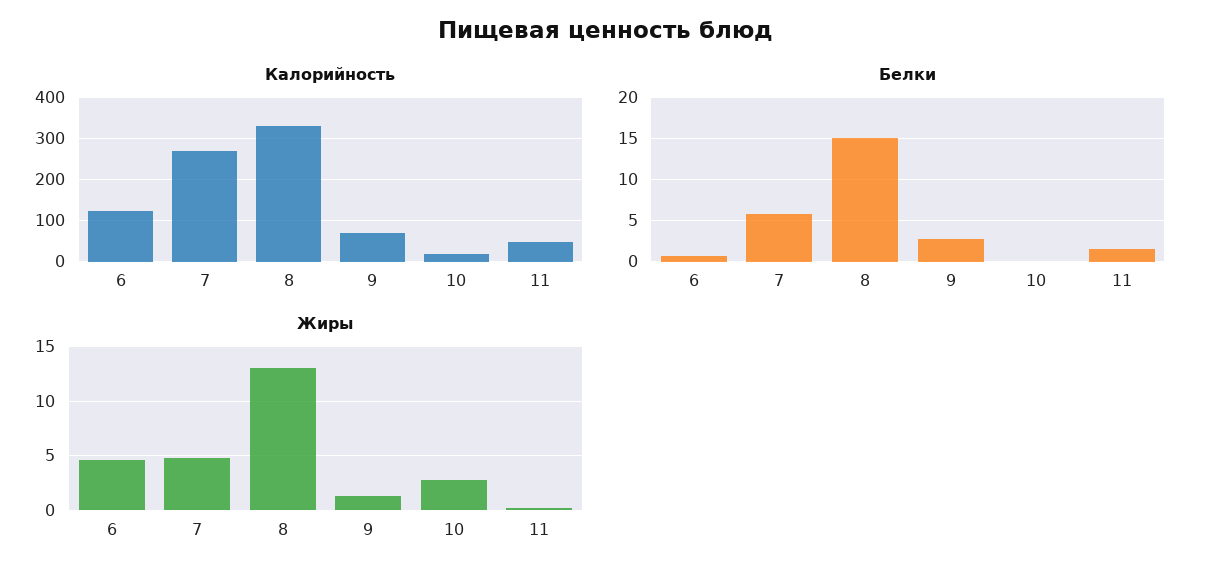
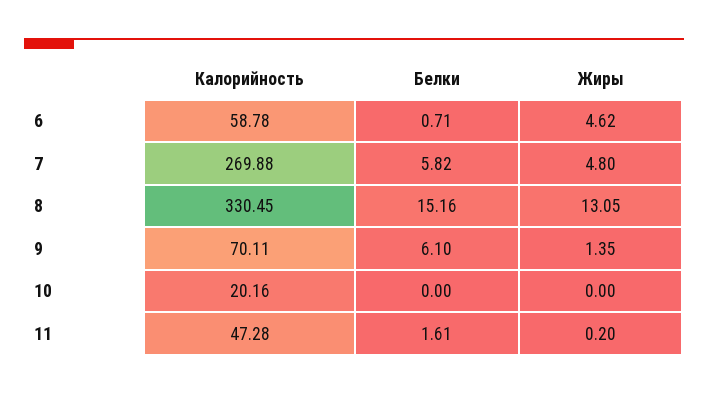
  {
    "Калорийность": {
-     "6": 120,
+     "6": 58.78,
      "7": 269.88,
      "8": 330.45,
      "9": 70.11,
      "10": 20.16,
      "11": 47.28
    },
    "Белки": {
      "6": 0.71,
      "7": 5.82,
      "8": 15.16,
-     "9": 3,
+     "9": 6.1,
      "10": 0,
      "11": 1.61
    },
    "Жиры": {
      "6": 4.62,
      "7": 4.8,
      "8": 13.05,
      "9": 1.35,
-     "10": 3,
+     "10": 0,
      "11": 0.2
    }
  }

